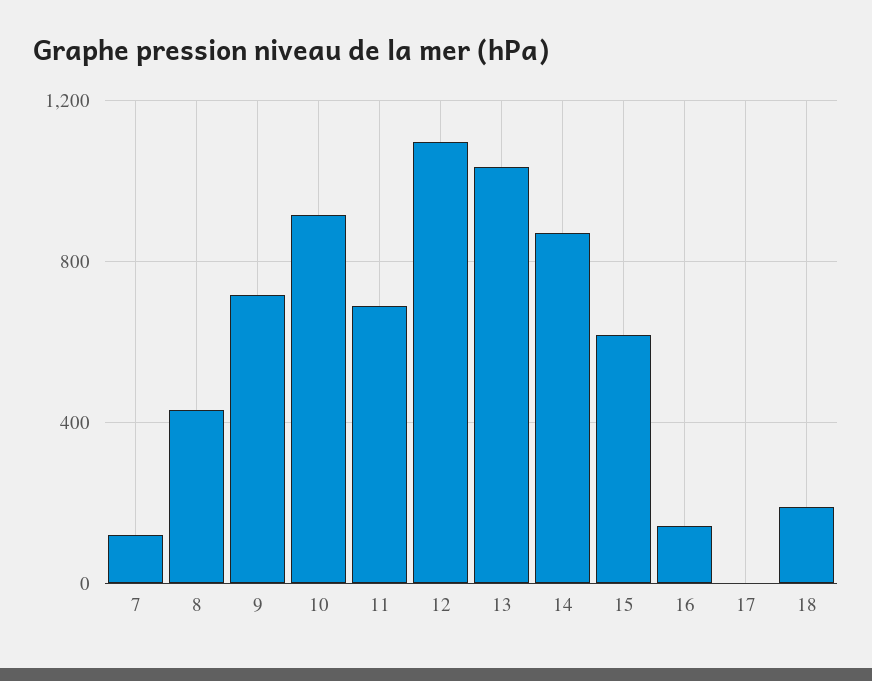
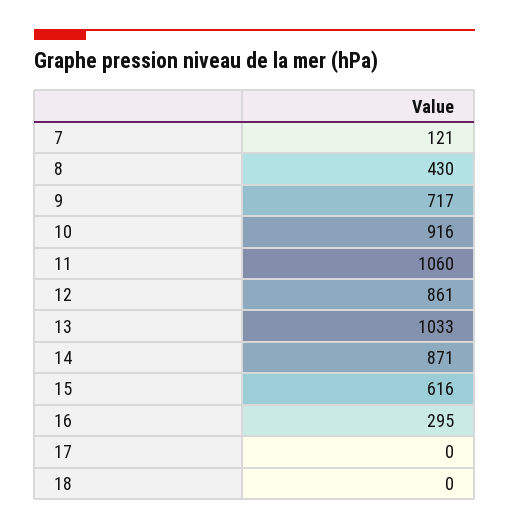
  {
    "7": 121,
    "8": 430,
    "9": 717,
    "10": 916,
-   "11": 700,
+   "11": 1060,
-   "12": 1100,
+   "12": 861,
    "13": 1033,
    "14": 871,
    "15": 616,
-   "16": 150,
+   "16": 295,
    "17": 0,
-   "18": 200
+   "18": 0
  }

